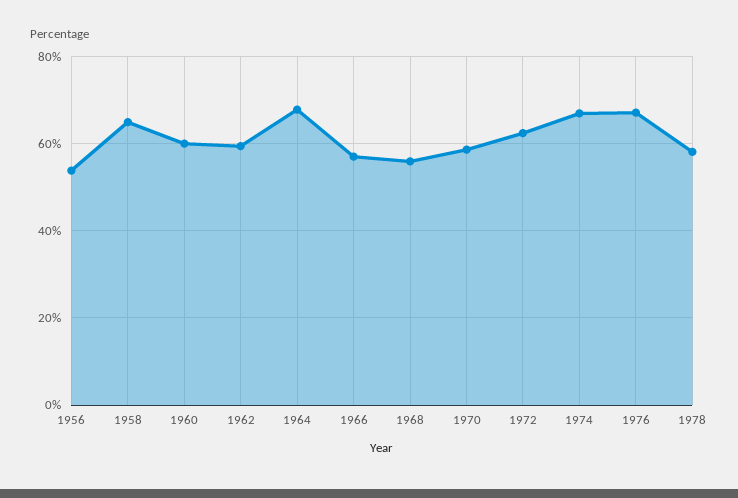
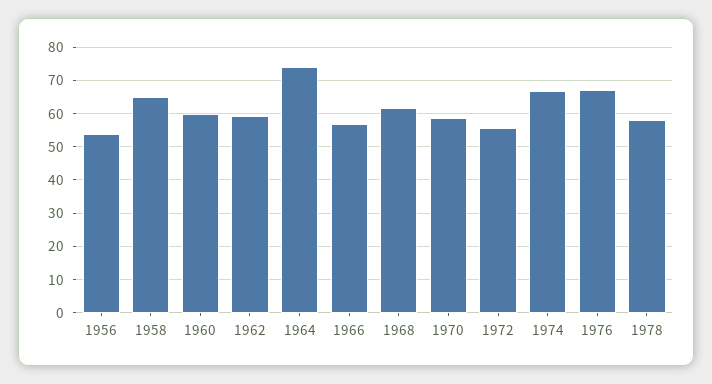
  {
    "1956": 54,
    "1958": 64,
    "1960": 60,
    "1962": 60,
-   "1964": 68,
+   "1964": 74,
    "1966": 58,
-   "1968": 56,
+   "1968": 62,
    "1970": 58,
-   "1972": 62,
+   "1972": 56,
    "1974": 66,
    "1976": 68,
    "1978": 58
  }

